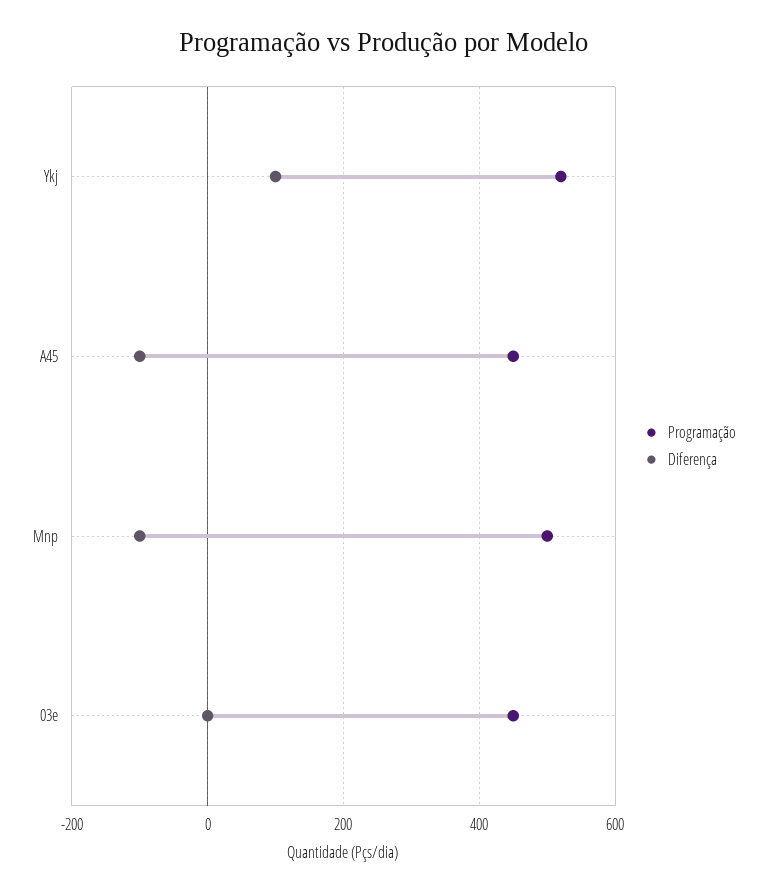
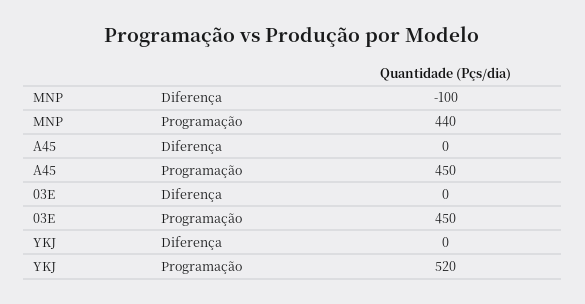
  {
    "Programação": {
      "Ykj": 520,
      "A45": 450,
-     "Mnp": 500,
+     "Mnp": 440,
      "03e": 450
    },
    "Diferença": {
-     "Ykj": 100,
+     "Ykj": 0,
-     "A45": -100,
+     "A45": 0,
      "Mnp": -100,
      "03e": 0
    }
  }

